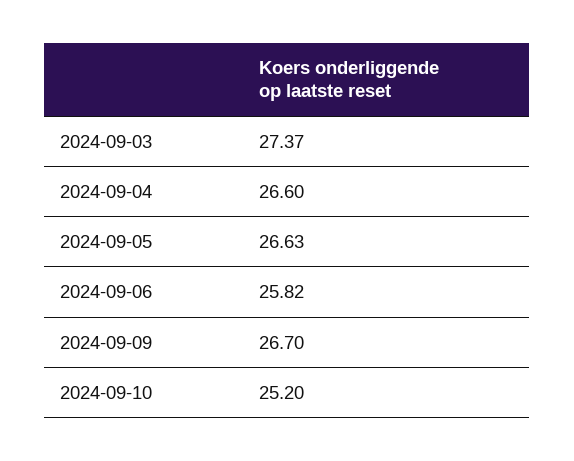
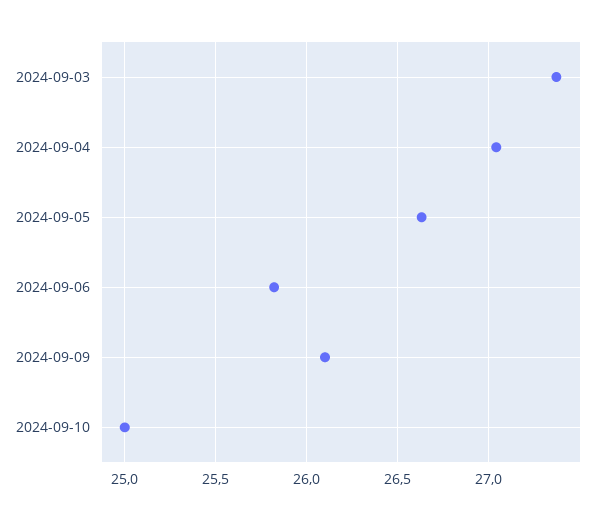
  {
    "2024-09-03": 27.37,
-   "2024-09-04": 26.6,
+   "2024-09-04": 27.05,
    "2024-09-05": 26.63,
    "2024-09-06": 25.82,
-   "2024-09-09": 26.7,
+   "2024-09-09": 26.1,
-   "2024-09-10": 25.2
+   "2024-09-10": 25
  }

